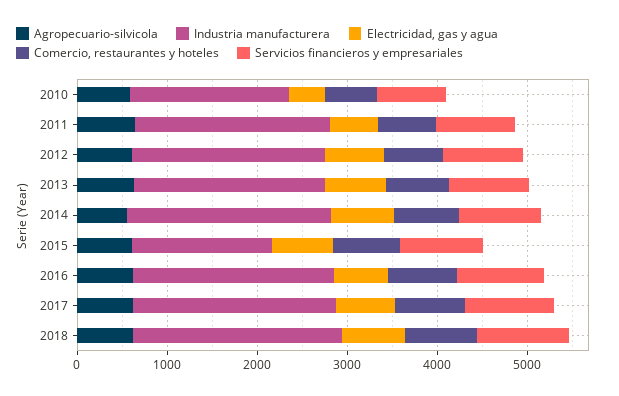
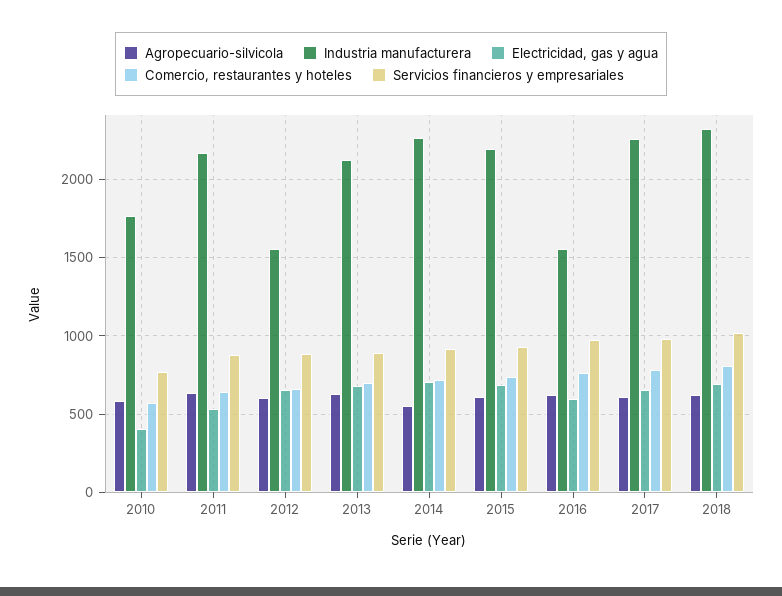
  {
    "Agropecuario-silvicola": {
      "2010": 600,
      "2011": 650,
      "2012": 600,
      "2013": 650,
      "2014": 550,
      "2015": 600,
      "2016": 600,
      "2017": 600,
      "2018": 600
    },
    "Industria manufacturera": {
      "2010": 1750,
      "2011": 2150,
-     "2012": 2200,
+     "2012": 1550,
      "2013": 2150,
      "2014": 2250,
-     "2015": 1600,
+     "2015": 2200,
-     "2016": 2200,
+     "2016": 1550,
      "2017": 2250,
      "2018": 2300
    },
    "Electricidad, gas y agua": {
      "2010": 400,
      "2011": 550,
      "2012": 650,
      "2013": 700,
      "2014": 700,
      "2015": 700,
      "2016": 600,
      "2017": 650,
      "2018": 700
    },
    "Comercio, restaurantes y hoteles": {
      "2010": 550,
      "2011": 650,
      "2012": 650,
      "2013": 700,
      "2014": 700,
      "2015": 750,
      "2016": 750,
      "2017": 800,
      "2018": 800
    },
    "Servicios financieros y empresariales": {
      "2010": 750,
      "2011": 900,
      "2012": 900,
      "2013": 900,
      "2014": 900,
      "2015": 950,
      "2016": 950,
      "2017": 1000,
      "2018": 1000
    }
  }

